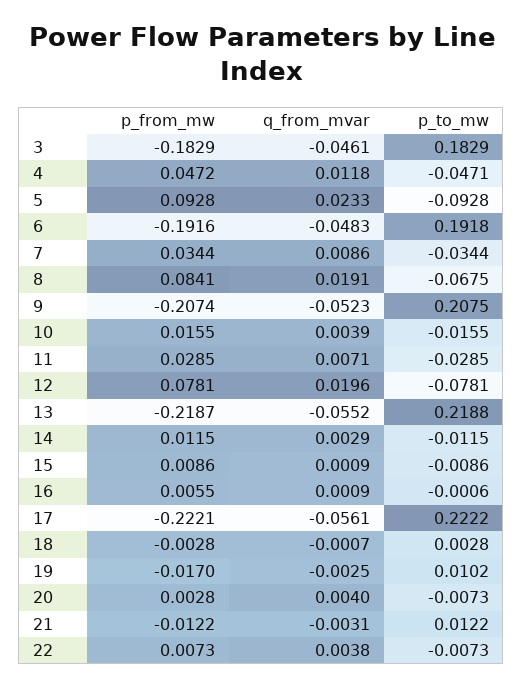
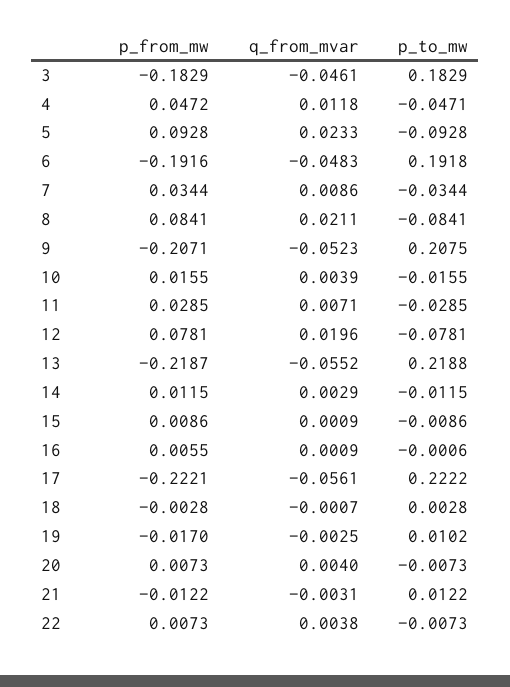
  {
    "p_from_mw": {
      "3": -0.1829,
      "4": 0.0472,
      "5": 0.0928,
      "6": -0.1916,
      "7": 0.0344,
      "8": 0.0841,
-     "9": -0.2074,
+     "9": -0.2071,
      "10": 0.0155,
      "11": 0.0285,
      "12": 0.0781,
      "13": -0.2187,
      "14": 0.0115,
      "15": 0.0086,
      "16": 0.0055,
      "17": -0.2221,
      "18": -0.0028,
      "19": -0.017,
-     "20": 0.0028,
+     "20": 0.0073,
      "21": -0.0122,
      "22": 0.0073
    },
    "q_from_mvar": {
      "3": -0.0461,
      "4": 0.0118,
      "5": 0.0233,
      "6": -0.0483,
      "7": 0.0086,
-     "8": 0.0191,
+     "8": 0.0211,
      "9": -0.0523,
      "10": 0.0039,
      "11": 0.0071,
      "12": 0.0196,
      "13": -0.0552,
      "14": 0.0029,
      "15": 0.0009,
      "16": 0.0009,
      "17": -0.0561,
      "18": -0.0007,
      "19": -0.0025,
      "20": 0.004,
      "21": -0.0031,
      "22": 0.0038
    },
    "p_to_mw": {
      "3": 0.1829,
      "4": -0.0471,
      "5": -0.0928,
      "6": 0.1918,
      "7": -0.0344,
-     "8": -0.0675,
+     "8": -0.0841,
      "9": 0.2075,
      "10": -0.0155,
      "11": -0.0285,
      "12": -0.0781,
      "13": 0.2188,
      "14": -0.0115,
      "15": -0.0086,
      "16": -0.0006,
      "17": 0.2222,
      "18": 0.0028,
      "19": 0.0102,
      "20": -0.0073,
      "21": 0.0122,
      "22": -0.0073
    }
  }

